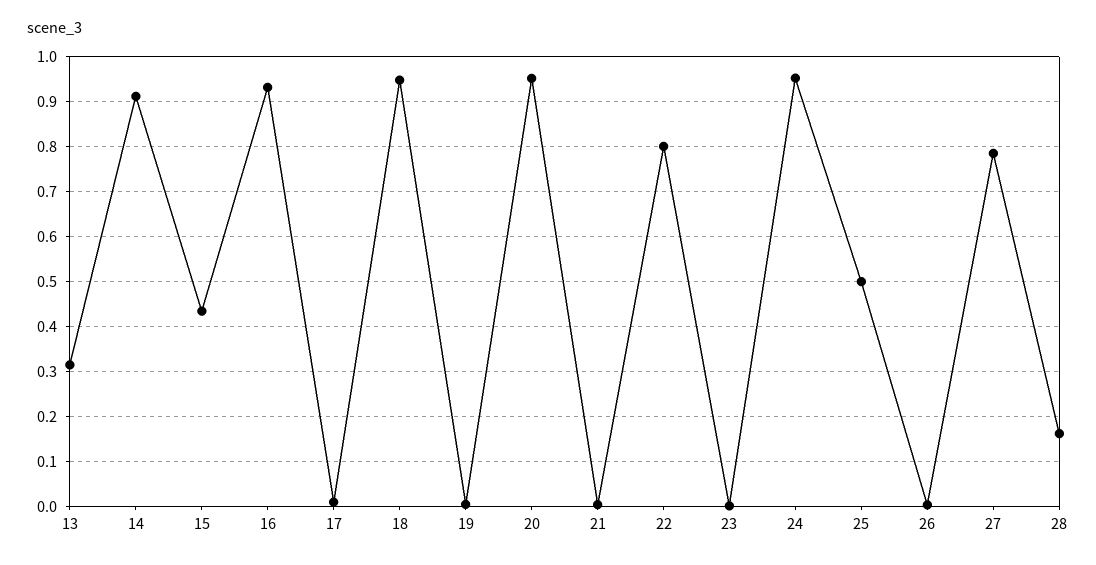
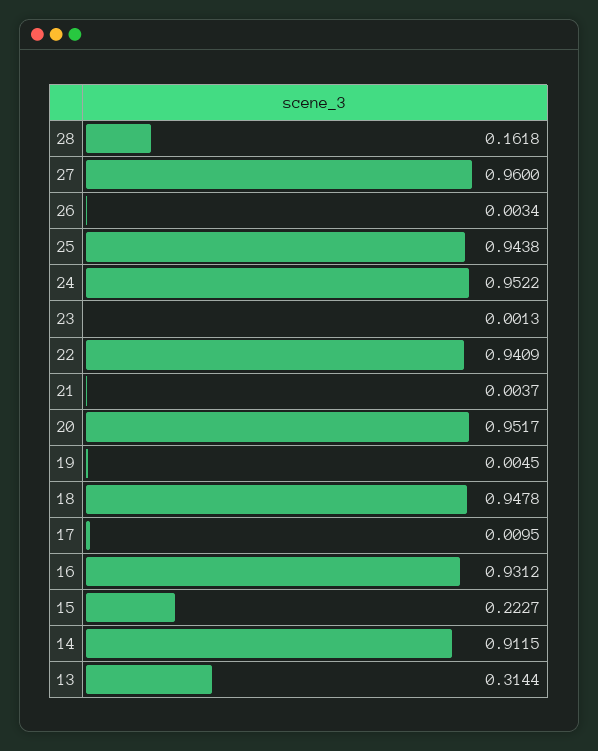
  {
    "13": 0.3144,
    "14": 0.9115,
-   "15": 0.44,
+   "15": 0.2227,
    "16": 0.9312,
    "17": 0.0095,
    "18": 0.9478,
    "19": 0.0045,
    "20": 0.9517,
    "21": 0.0037,
-   "22": 0.8,
+   "22": 0.9409,
    "23": 0.0013,
    "24": 0.9522,
-   "25": 0.5,
+   "25": 0.9438,
    "26": 0.0034,
-   "27": 0.78,
+   "27": 0.96,
    "28": 0.1618
  }

